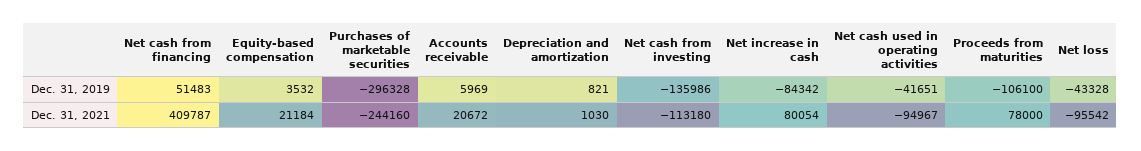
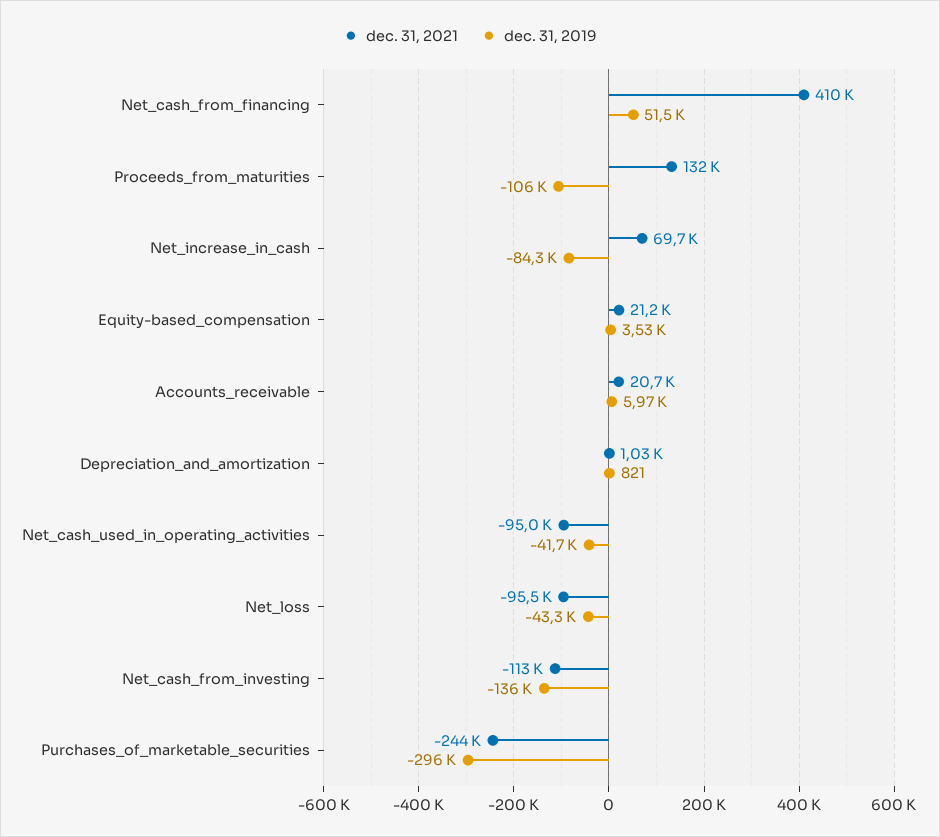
  {
    "Dec. 31, 2019": {
      "Net cash from financing": 51483,
      "Equity-based compensation": 3532,
      "Purchases of marketable securities": -296328,
      "Accounts receivable": 5969,
      "Depreciation and amortization": 821,
      "Net cash from investing": -135986,
      "Net increase in cash": -84342,
      "Net cash used in operating activities": -41651,
      "Proceeds from maturities": -106100,
      "Net loss": -43328
    },
    "Dec. 31, 2021": {
      "Net cash from financing": 409787,
      "Equity-based compensation": 21184,
      "Purchases of marketable securities": -244160,
      "Accounts receivable": 20672,
      "Depreciation and amortization": 1030,
      "Net cash from investing": -113180,
-     "Net increase in cash": 80054,
+     "Net increase in cash": 69700,
      "Net cash used in operating activities": -94967,
-     "Proceeds from maturities": 78000,
+     "Proceeds from maturities": 132000,
      "Net loss": -95542
    }
  }

